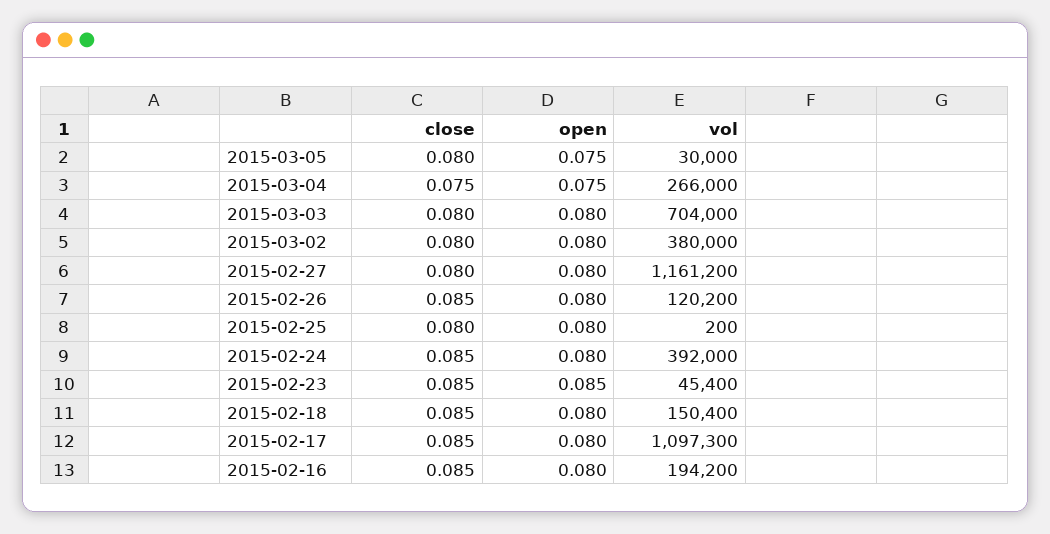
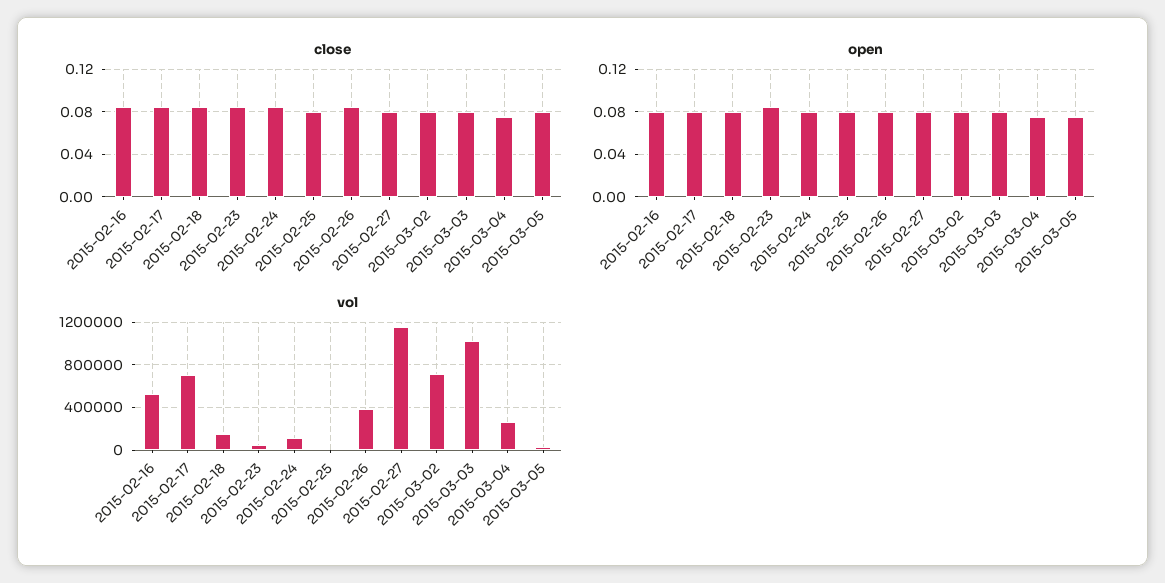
  {
    "close": {
      "2015-03-05": 0.08,
      "2015-03-04": 0.075,
      "2015-03-03": 0.08,
      "2015-03-02": 0.08,
      "2015-02-27": 0.08,
      "2015-02-26": 0.085,
      "2015-02-25": 0.08,
      "2015-02-24": 0.085,
      "2015-02-23": 0.085,
      "2015-02-18": 0.085,
      "2015-02-17": 0.085,
      "2015-02-16": 0.085
    },
    "open": {
      "2015-03-05": 0.075,
      "2015-03-04": 0.075,
      "2015-03-03": 0.08,
      "2015-03-02": 0.08,
      "2015-02-27": 0.08,
      "2015-02-26": 0.08,
      "2015-02-25": 0.08,
      "2015-02-24": 0.08,
      "2015-02-23": 0.085,
      "2015-02-18": 0.08,
      "2015-02-17": 0.08,
      "2015-02-16": 0.08
    },
    "vol": {
      "2015-03-05": 30000,
      "2015-03-04": 266000,
-     "2015-03-03": 704000,
+     "2015-03-03": 1000000,
-     "2015-03-02": 380000,
+     "2015-03-02": 700000,
      "2015-02-27": 1161200,
-     "2015-02-26": 120200,
+     "2015-02-26": 400000,
      "2015-02-25": 200,
-     "2015-02-24": 392000,
+     "2015-02-24": 100000,
      "2015-02-23": 45400,
      "2015-02-18": 150400,
-     "2015-02-17": 1097300,
+     "2015-02-17": 700000,
-     "2015-02-16": 194200
+     "2015-02-16": 500000
    }
  }

